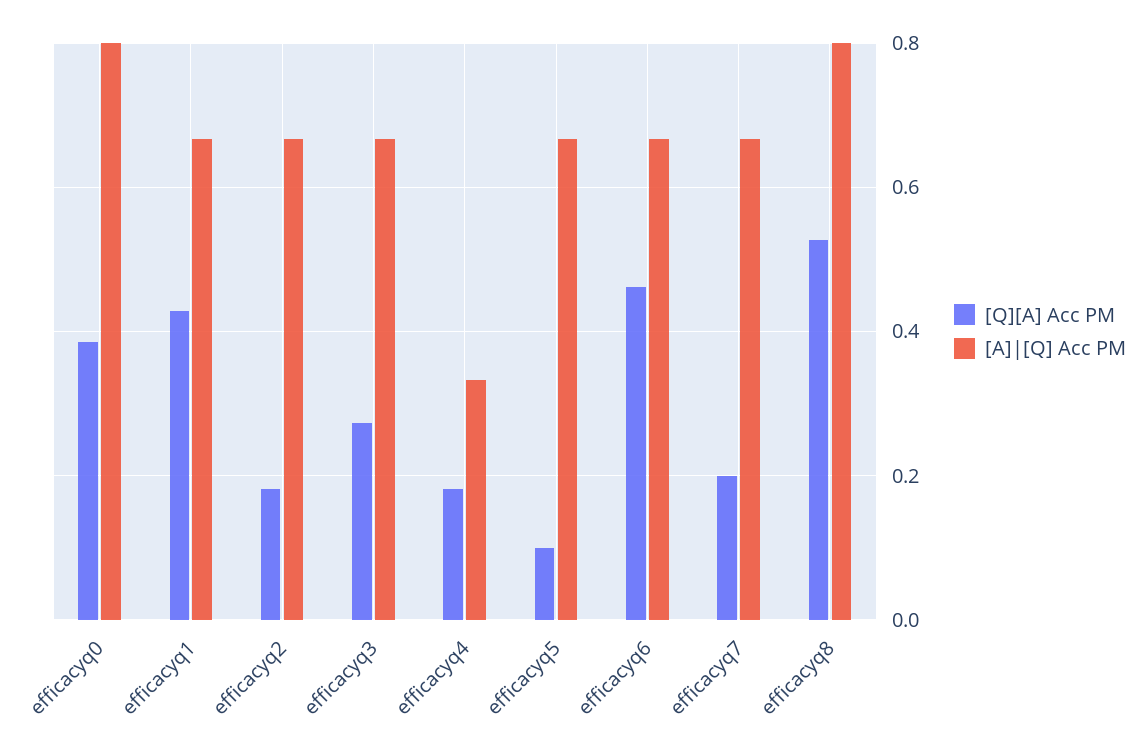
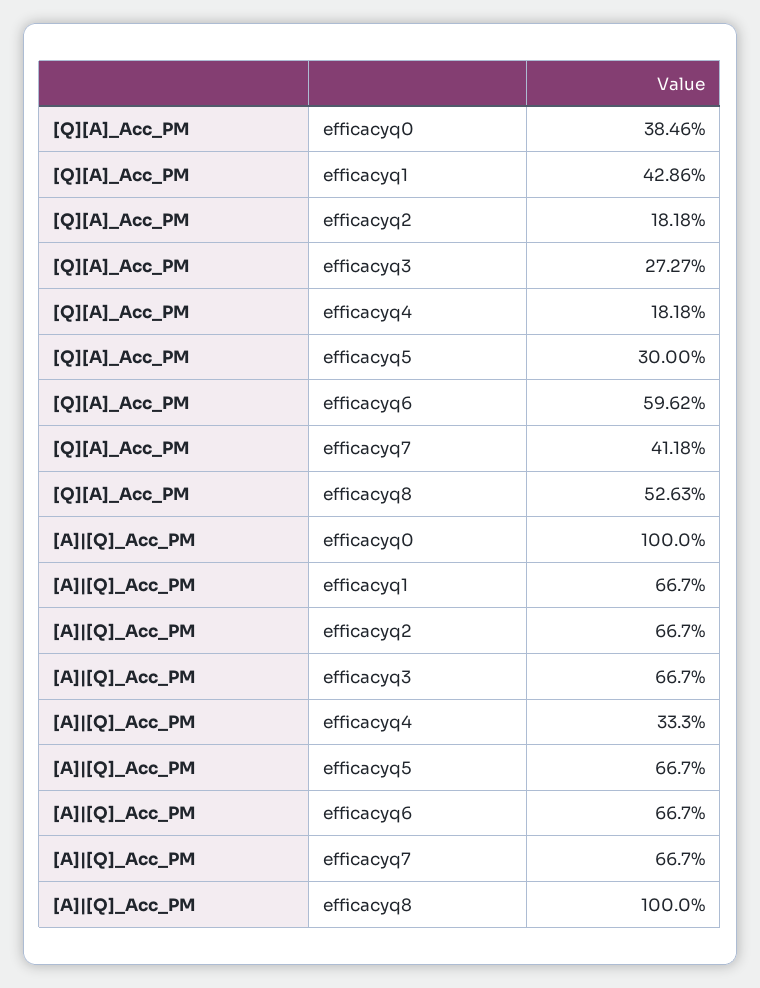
  {
    "[Q][A] Acc PM": {
      "efficacyq0": 0.3846,
      "efficacyq1": 0.4286,
      "efficacyq2": 0.1818,
      "efficacyq3": 0.2727,
      "efficacyq4": 0.1818,
-     "efficacyq5": 0.1,
+     "efficacyq5": 0.3,
-     "efficacyq6": 0.46,
+     "efficacyq6": 0.5962,
-     "efficacyq7": 0.2,
+     "efficacyq7": 0.4118,
      "efficacyq8": 0.5263
    },
    "[A]|[Q] Acc PM": {
-     "efficacyq0": 0.8,
+     "efficacyq0": 1,
      "efficacyq1": 0.667,
      "efficacyq2": 0.667,
      "efficacyq3": 0.667,
      "efficacyq4": 0.333,
      "efficacyq5": 0.667,
      "efficacyq6": 0.667,
      "efficacyq7": 0.667,
-     "efficacyq8": 0.8
+     "efficacyq8": 1
    }
  }

